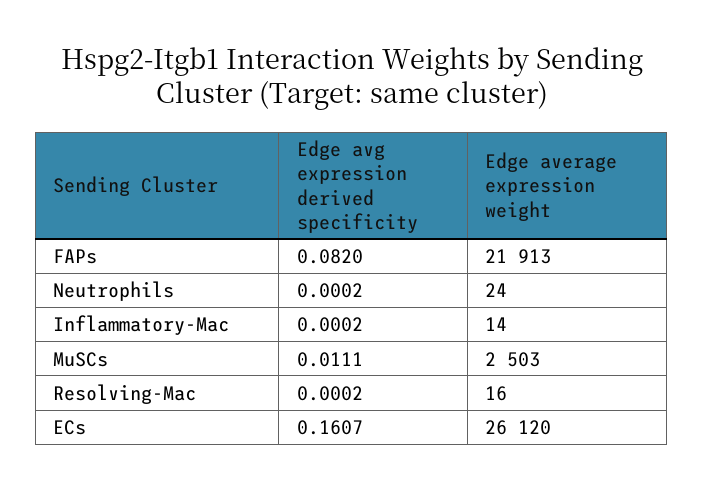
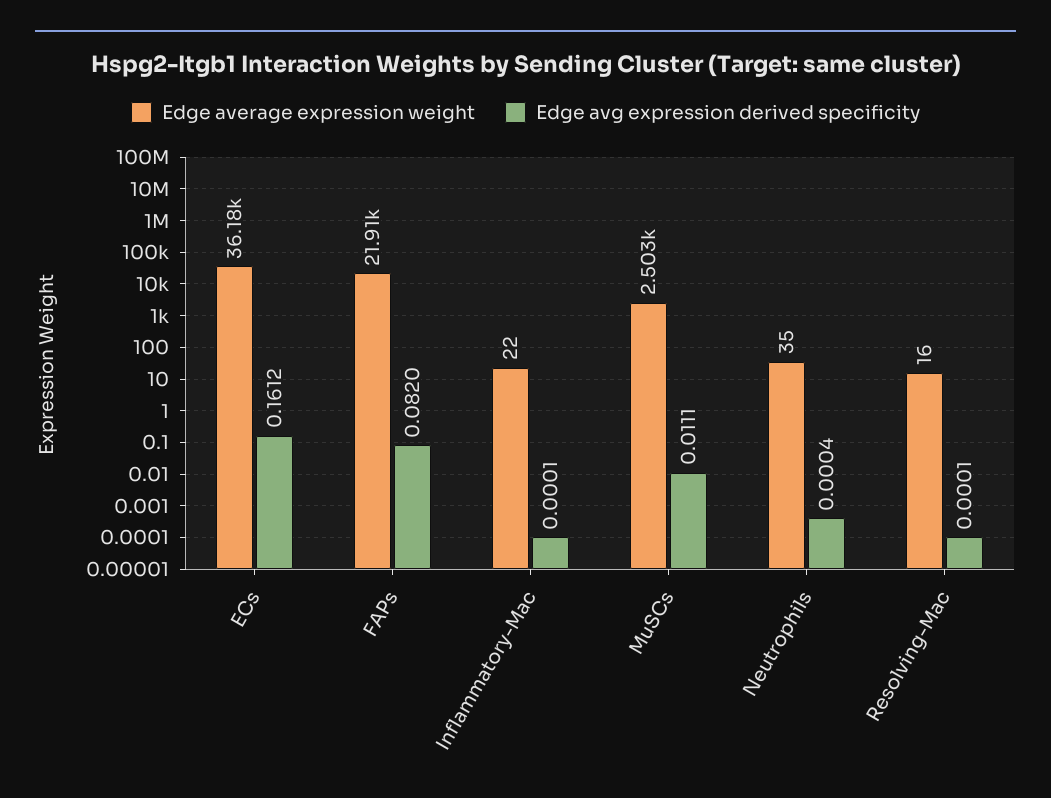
  {
    "Edge avg expression derived specificity": {
      "FAPs": 0.082,
-     "Neutrophils": 0.0002,
+     "Neutrophils": 0.0004,
-     "Inflammatory-Mac": 0.0002,
+     "Inflammatory-Mac": 0.0001,
      "MuSCs": 0.0111,
-     "Resolving-Mac": 0.0002,
+     "Resolving-Mac": 0.0001,
-     "ECs": 0.1607
+     "ECs": 0.1612
    },
    "Edge average expression weight": {
      "FAPs": 21913,
-     "Neutrophils": 24,
+     "Neutrophils": 35,
-     "Inflammatory-Mac": 14,
+     "Inflammatory-Mac": 22,
      "MuSCs": 2503,
      "Resolving-Mac": 16,
-     "ECs": 26120
+     "ECs": 36180
    }
  }

